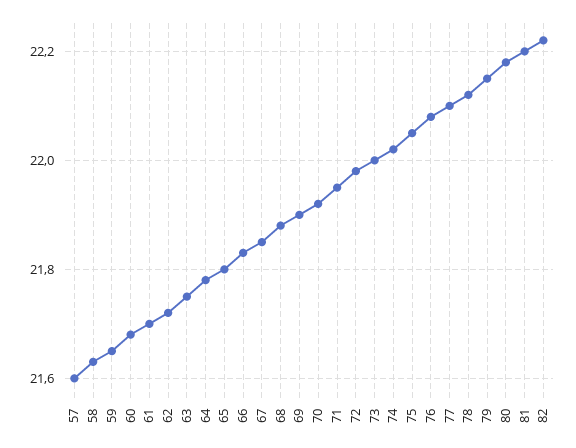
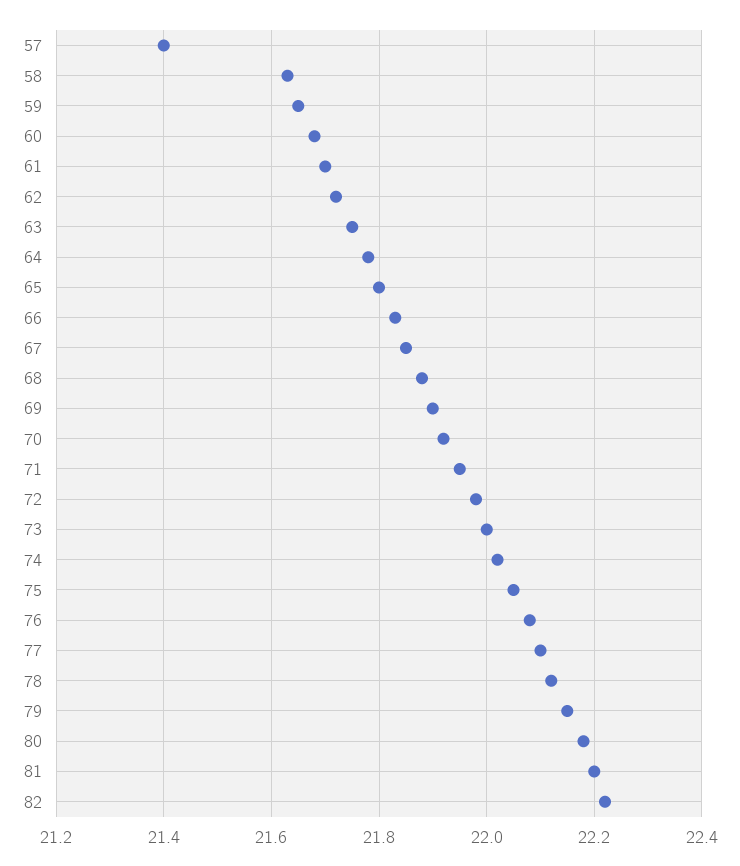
  {
-   "57": 21.6,
+   "57": 21.4,
    "58": 21.65,
    "59": 21.65,
    "60": 21.7,
    "61": 21.7,
    "62": 21.7,
    "63": 21.75,
    "64": 21.8,
    "65": 21.8,
    "66": 21.85,
    "67": 21.85,
    "68": 21.9,
    "69": 21.9,
    "70": 21.9,
    "71": 21.95,
    "72": 22,
    "73": 22,
    "74": 22,
    "75": 22.05,
    "76": 22.1,
    "77": 22.1,
    "78": 22.1,
    "79": 22.15,
    "80": 22.2,
    "81": 22.2,
    "82": 22.2
  }

